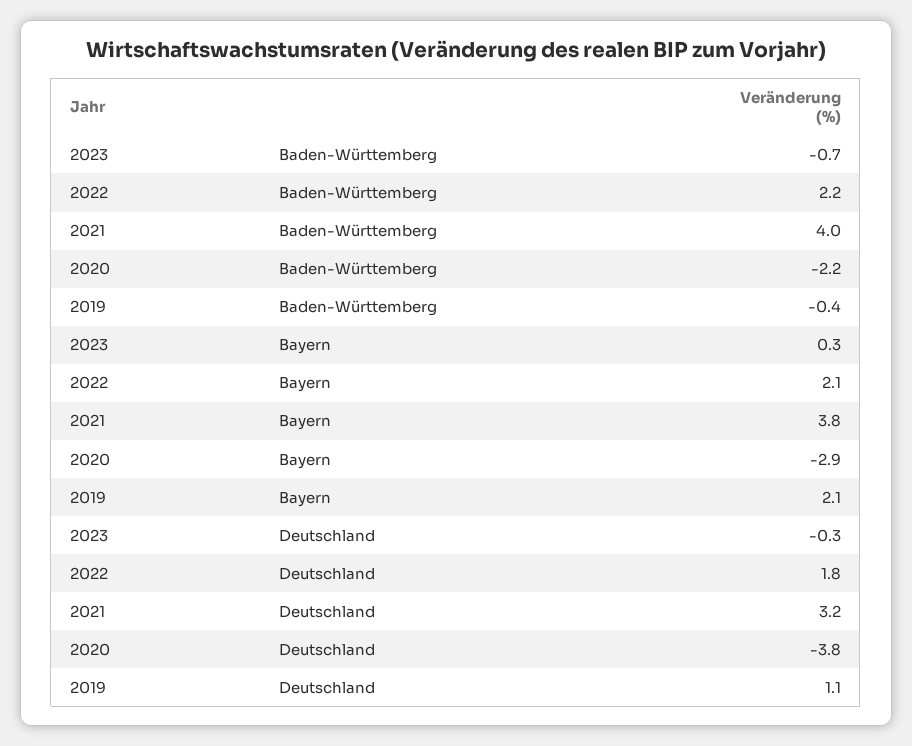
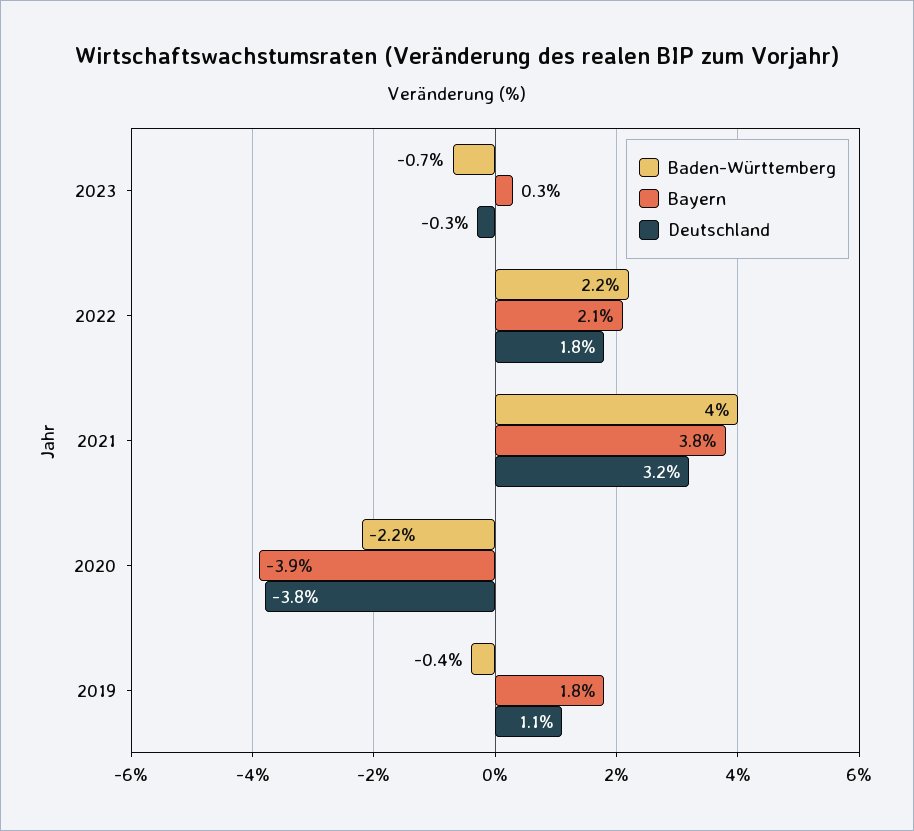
  {
    "Baden-Württemberg": {
      "2023": -0.7,
      "2022": 2.2,
      "2021": 4,
      "2020": -2.2,
      "2019": -0.4
    },
    "Bayern": {
      "2023": 0.3,
      "2022": 2.1,
      "2021": 3.8,
-     "2020": -2.9,
+     "2020": -3.9,
-     "2019": 2.1
+     "2019": 1.8
    },
    "Deutschland": {
      "2023": -0.3,
      "2022": 1.8,
      "2021": 3.2,
      "2020": -3.8,
      "2019": 1.1
    }
  }

